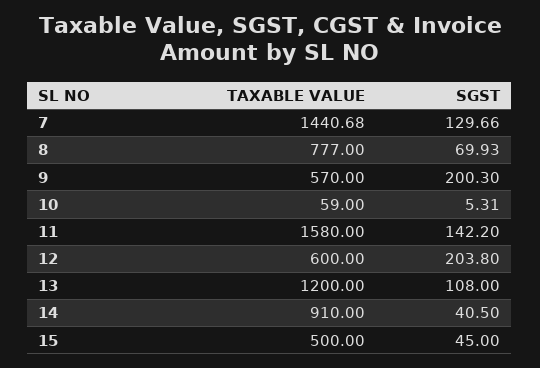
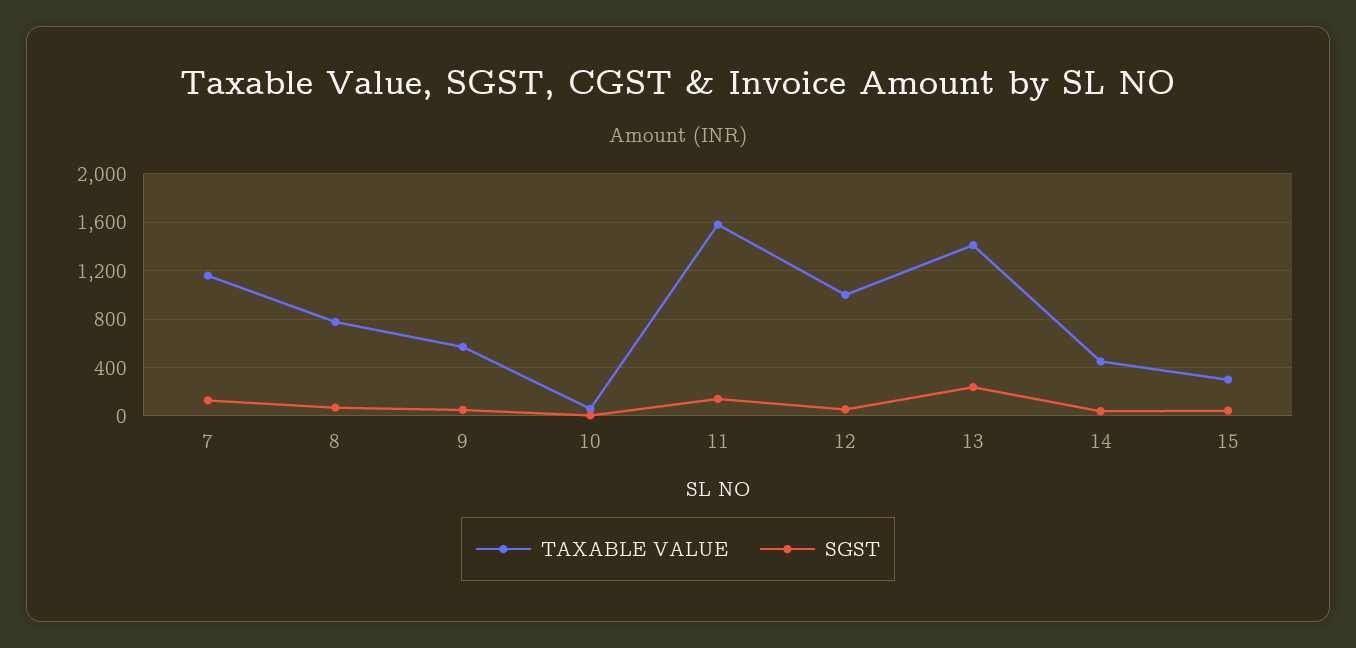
  {
    "TAXABLE VALUE": {
-     "7": 1440.68,
+     "7": 1150,
      "8": 777,
      "9": 570,
      "10": 59,
      "11": 1580,
-     "12": 600,
+     "12": 1000,
-     "13": 1200,
+     "13": 1400,
-     "14": 910,
+     "14": 450,
-     "15": 500
+     "15": 300
    },
    "SGST": {
      "7": 129.66,
      "8": 69.93,
-     "9": 200.3,
+     "9": 50,
      "10": 5.31,
      "11": 142.2,
-     "12": 203.8,
+     "12": 50,
-     "13": 108,
+     "13": 250,
      "14": 40.5,
      "15": 45
    }
  }

